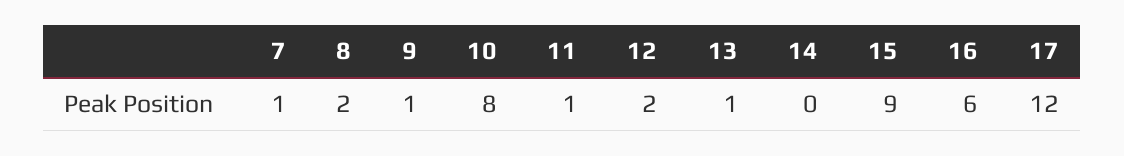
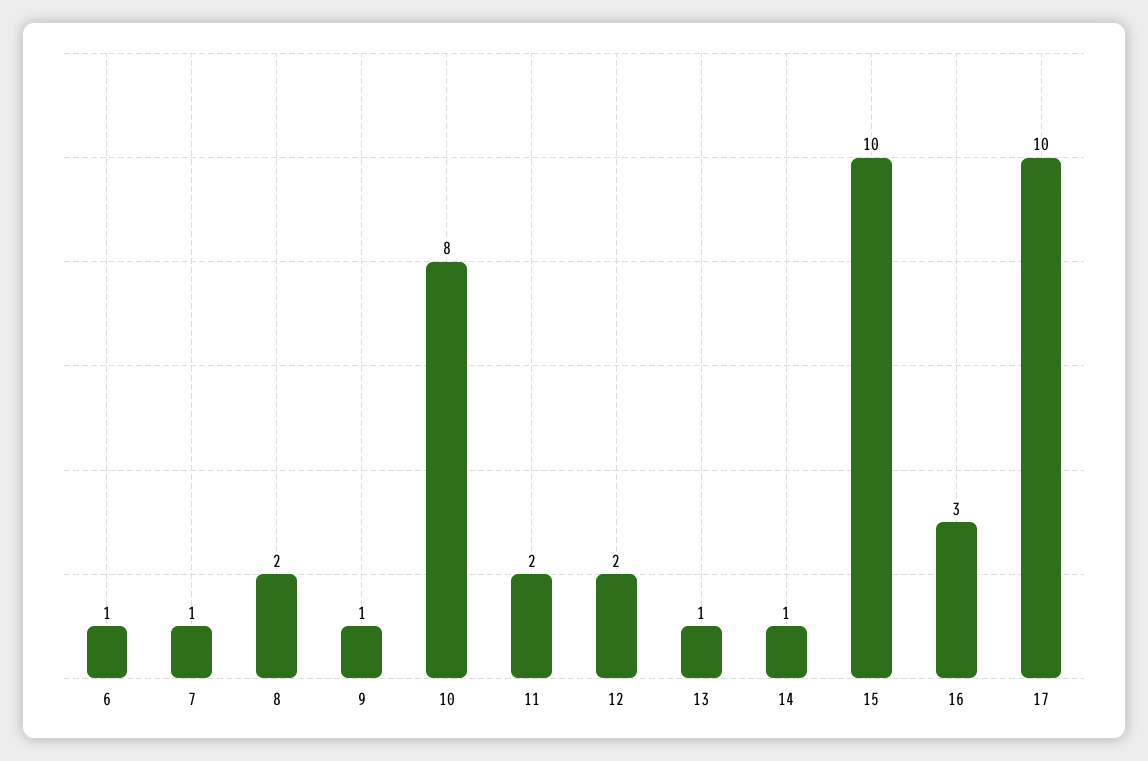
  {
    "7": 1,
    "8": 2,
    "9": 1,
    "10": 8,
-   "11": 1,
+   "11": 2,
    "12": 2,
    "13": 1,
-   "14": 0,
+   "14": 1,
-   "15": 9,
+   "15": 10,
-   "16": 6,
+   "16": 3,
-   "17": 12
+   "17": 10,
+   "6": 1
  }

